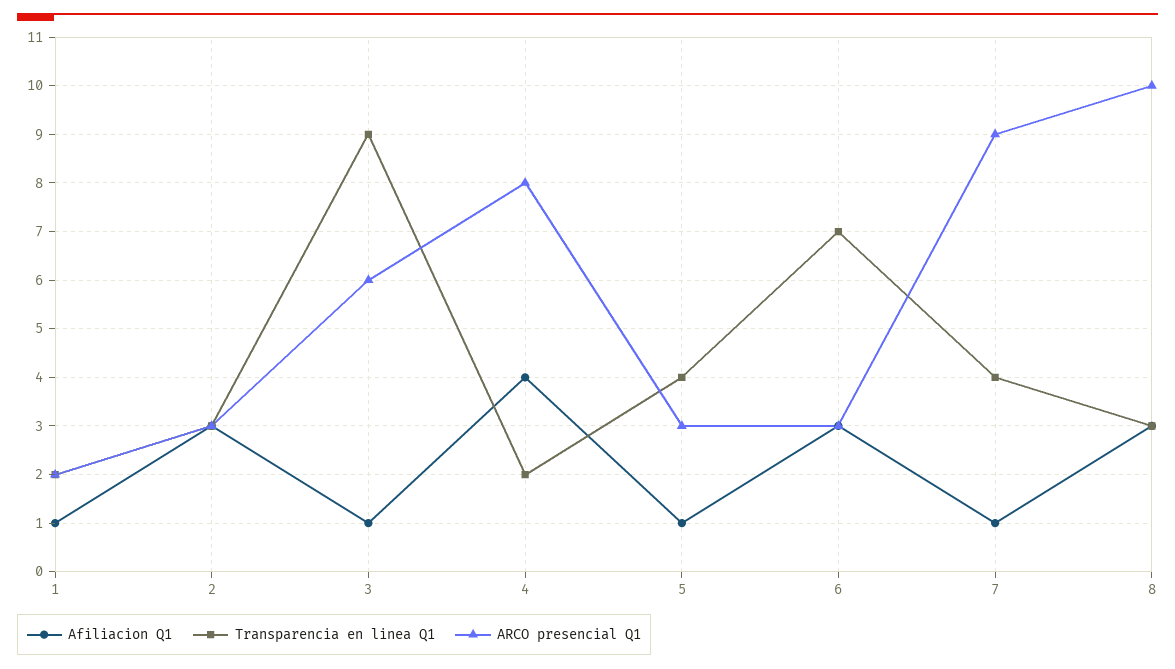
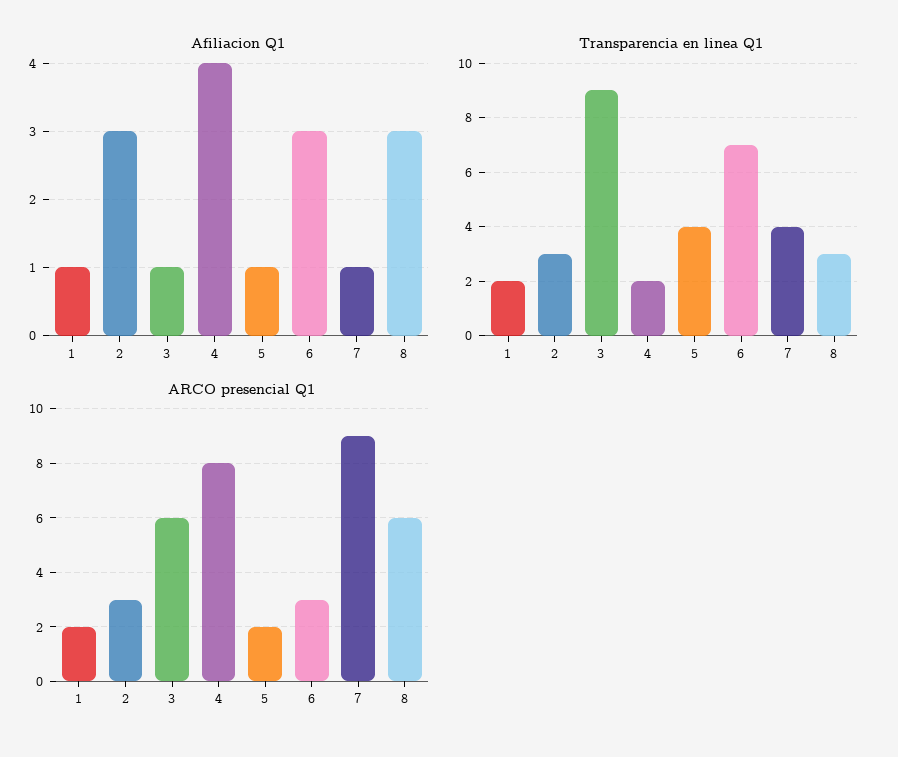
  {
    "Afiliacion Q1": {
      "1": 1,
      "2": 3,
      "3": 1,
      "4": 4,
      "5": 1,
      "6": 3,
      "7": 1,
      "8": 3
    },
    "Transparencia en linea Q1": {
      "1": 2,
      "2": 3,
      "3": 9,
      "4": 2,
      "5": 4,
      "6": 7,
      "7": 4,
      "8": 3
    },
    "ARCO presencial Q1": {
      "1": 2,
      "2": 3,
      "3": 6,
      "4": 8,
-     "5": 3,
+     "5": 2,
      "6": 3,
      "7": 9,
-     "8": 10
+     "8": 6
    }
  }

